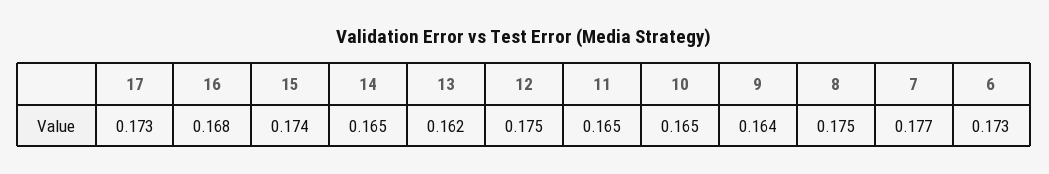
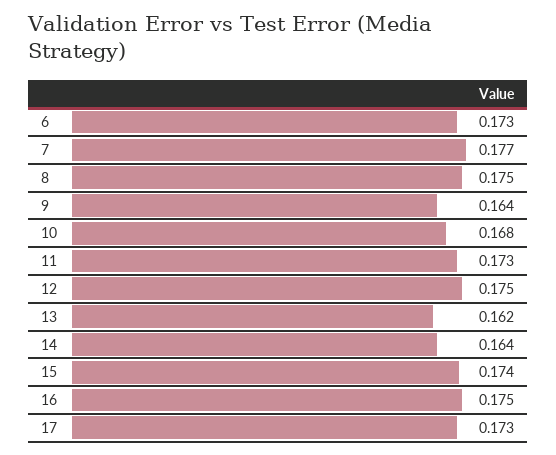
  {
    "17": 0.173,
-   "16": 0.168,
+   "16": 0.175,
    "15": 0.174,
-   "14": 0.165,
+   "14": 0.164,
    "13": 0.162,
    "12": 0.175,
-   "11": 0.165,
+   "11": 0.173,
-   "10": 0.165,
+   "10": 0.168,
    "9": 0.164,
    "8": 0.175,
    "7": 0.177,
    "6": 0.173
  }

